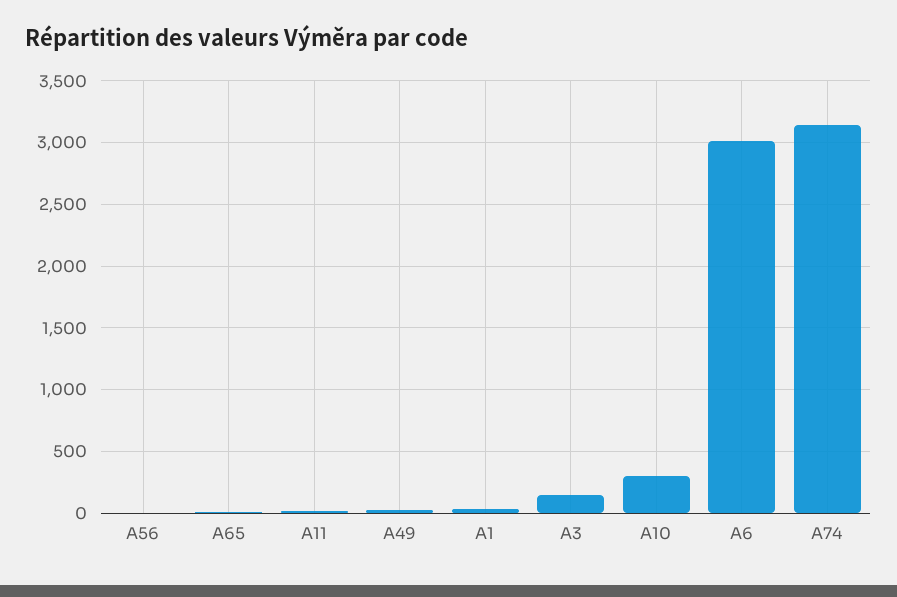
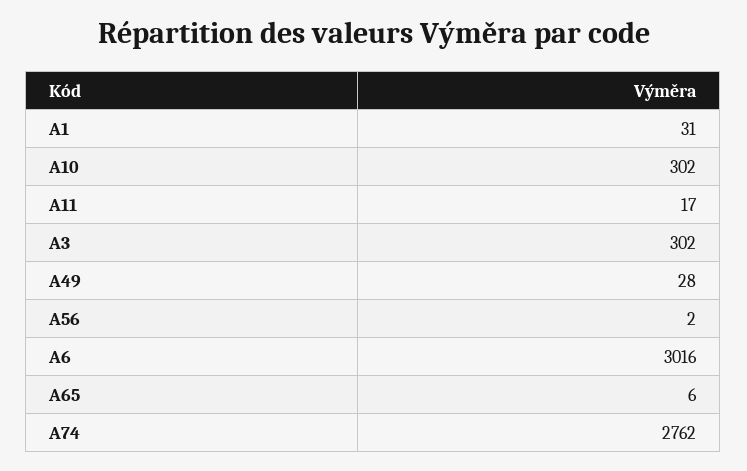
  {
    "A56": 2,
    "A65": 6,
    "A11": 17,
    "A49": 28,
    "A1": 31,
-   "A3": 150,
+   "A3": 302,
    "A10": 302,
    "A6": 3016,
-   "A74": 3150
+   "A74": 2762
  }

